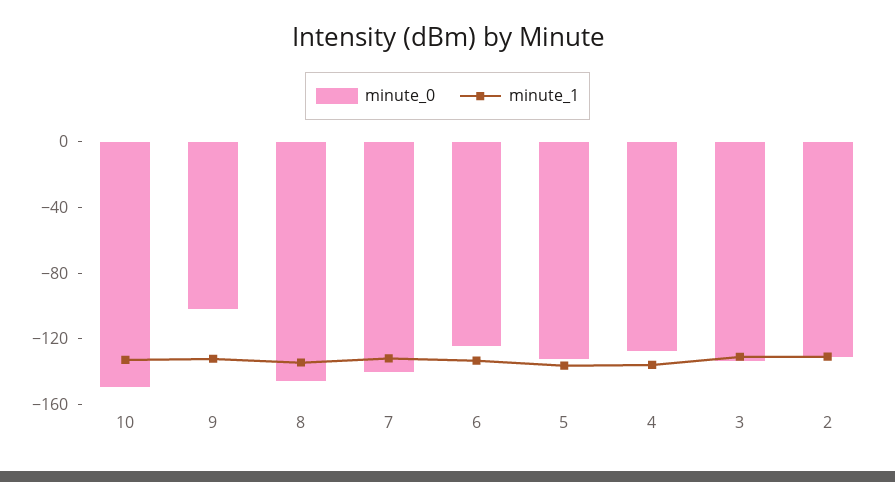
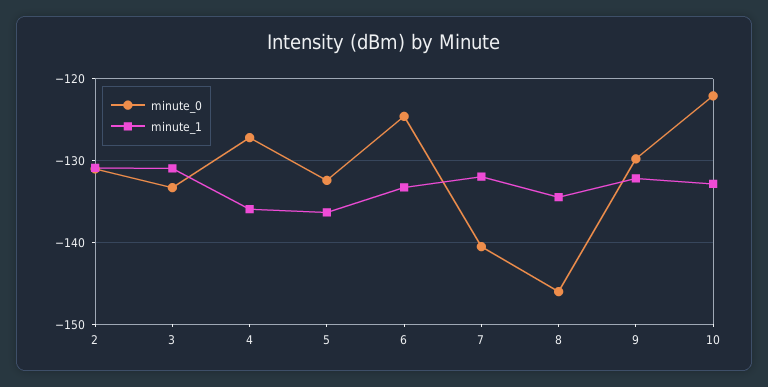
  {
    "minute_0": {
-     "10": -150,
+     "10": -122,
-     "9": -100,
+     "9": -130,
      "8": -146,
      "7": -141,
      "6": -125,
      "5": -132,
      "4": -127,
      "3": -133,
      "2": -131
    },
    "minute_1": {
      "10": -133,
      "9": -132,
      "8": -134,
      "7": -132,
      "6": -133,
      "5": -136,
      "4": -136,
      "3": -131,
      "2": -131
    }
  }

